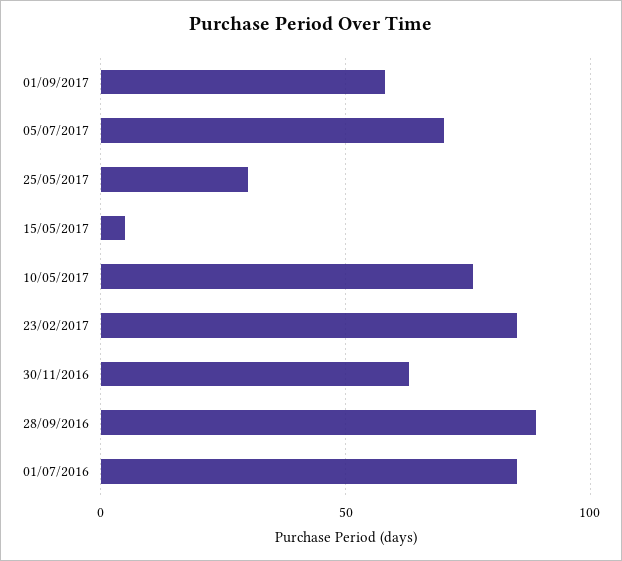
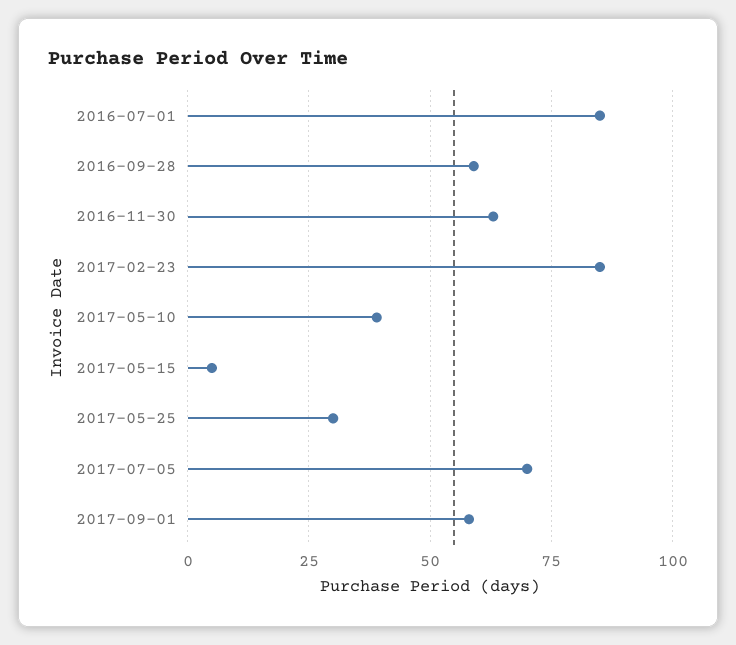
  {
    "01/09/2017": 60,
    "05/07/2017": 70,
    "25/05/2017": 30,
    "15/05/2017": 5,
-   "10/05/2017": 75,
+   "10/05/2017": 40,
    "23/02/2017": 85,
    "30/11/2016": 65,
-   "28/09/2016": 90,
+   "28/09/2016": 60,
    "01/07/2016": 85
  }

